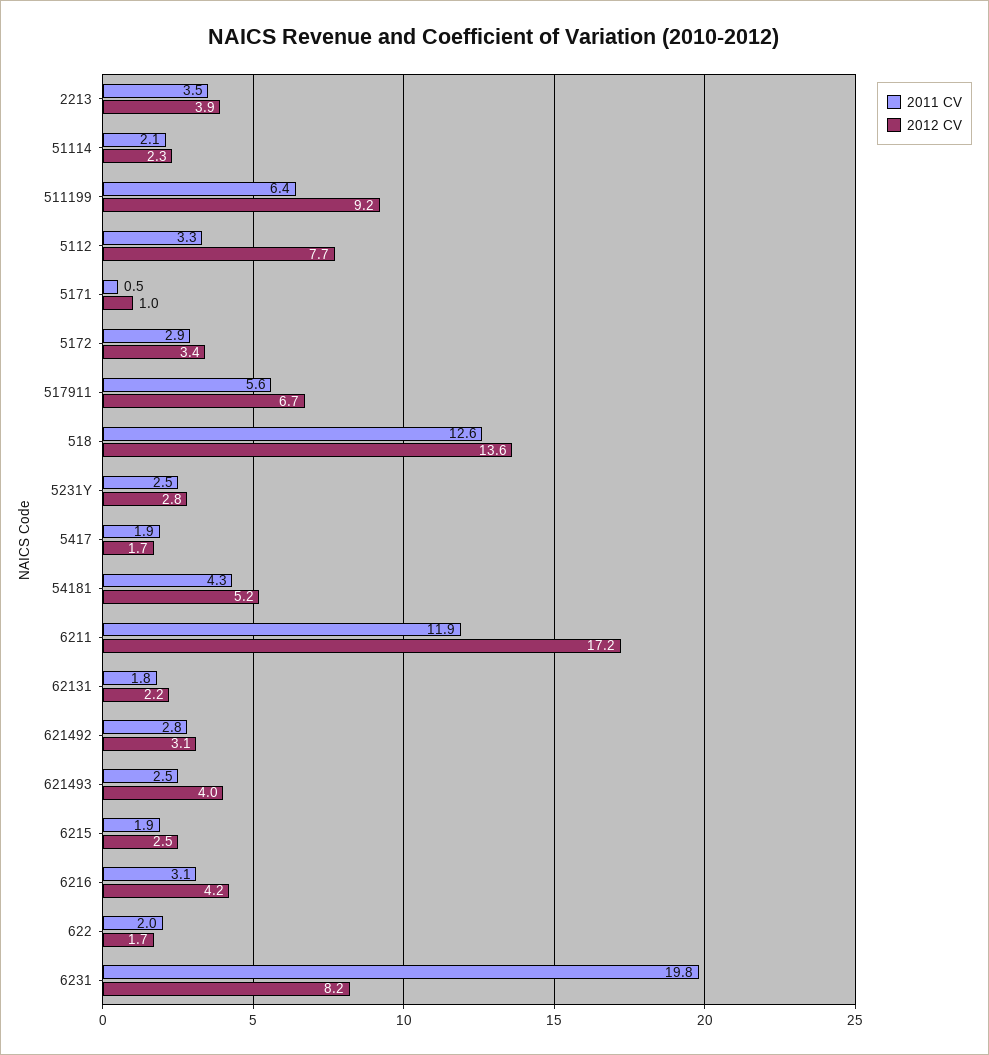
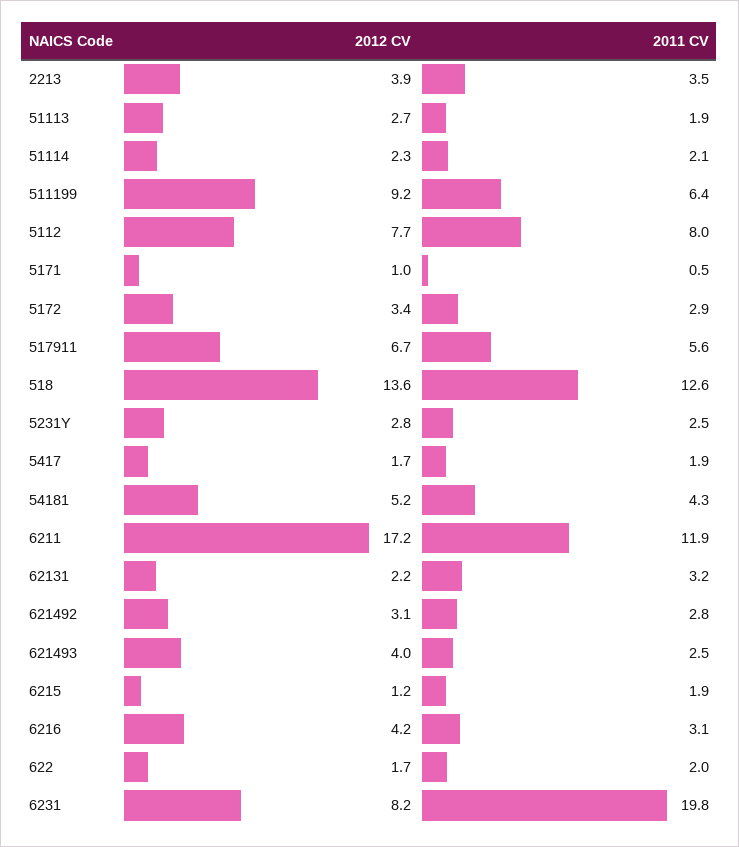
  {
    "2011 CV": {
      "2213": 3.5,
      "51114": 2.1,
      "511199": 6.4,
-     "5112": 3.3,
+     "5112": 8,
      "5171": 0.5,
      "5172": 2.9,
      "517911": 5.6,
      "518": 12.6,
      "5231Y": 2.5,
      "5417": 1.9,
      "54181": 4.3,
      "6211": 11.9,
-     "62131": 1.8,
+     "62131": 3.2,
      "621492": 2.8,
      "621493": 2.5,
      "6215": 1.9,
      "6216": 3.1,
      "622": 2,
-     "6231": 19.8
+     "6231": 19.8,
+     "51113": 1.9
    },
    "2012 CV": {
      "2213": 3.9,
      "51114": 2.3,
      "511199": 9.2,
      "5112": 7.7,
      "5171": 1,
      "5172": 3.4,
      "517911": 6.7,
      "518": 13.6,
      "5231Y": 2.8,
      "5417": 1.7,
      "54181": 5.2,
      "6211": 17.2,
      "62131": 2.2,
      "621492": 3.1,
      "621493": 4,
-     "6215": 2.5,
+     "6215": 1.2,
      "6216": 4.2,
      "622": 1.7,
-     "6231": 8.2
+     "6231": 8.2,
+     "51113": 2.7
    }
  }

